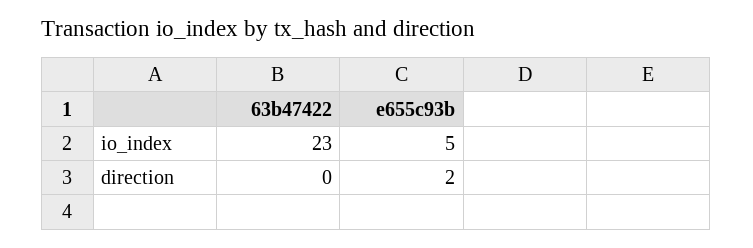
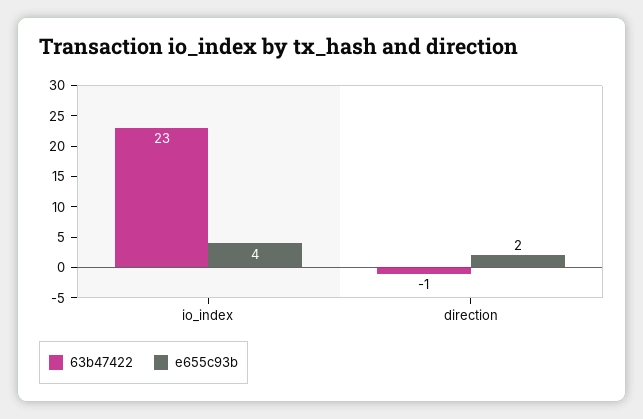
  {
    "63b47422": {
      "io_index": 23,
-     "direction": 0
+     "direction": -1
    },
    "e655c93b": {
-     "io_index": 5,
+     "io_index": 4,
      "direction": 2
    }
  }

